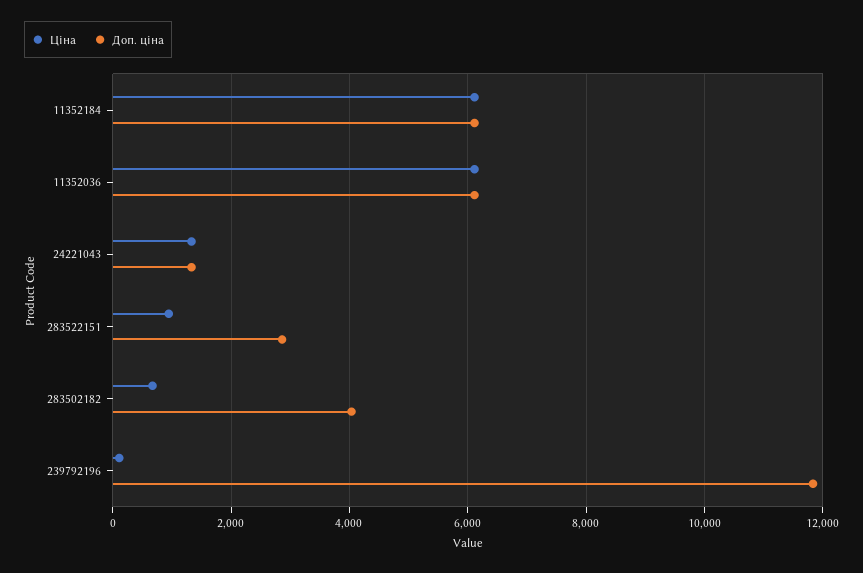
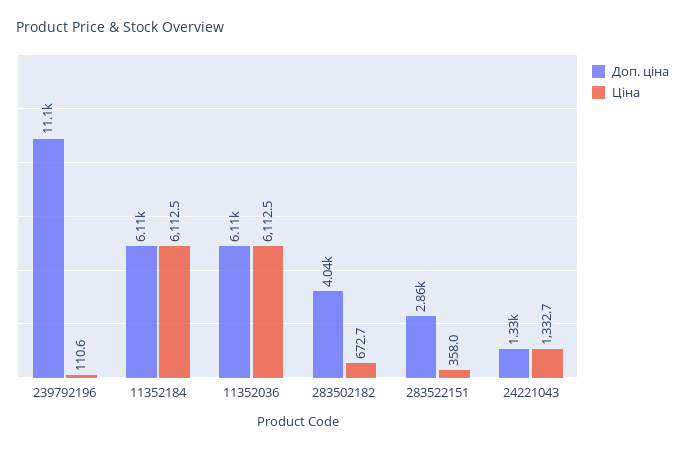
  {
    "Ціна": {
      "11352184": 6112.5,
      "11352036": 6112.5,
      "24221043": 1332.7,
-     "283522151": 1000,
+     "283522151": 358,
      "283502182": 672.7,
      "239792196": 110.6
    },
    "Доп. ціна": {
      "11352184": 6110,
      "11352036": 6110,
      "24221043": 1330,
      "283522151": 2860,
      "283502182": 4040,
-     "239792196": 11800
+     "239792196": 11100
    }
  }

